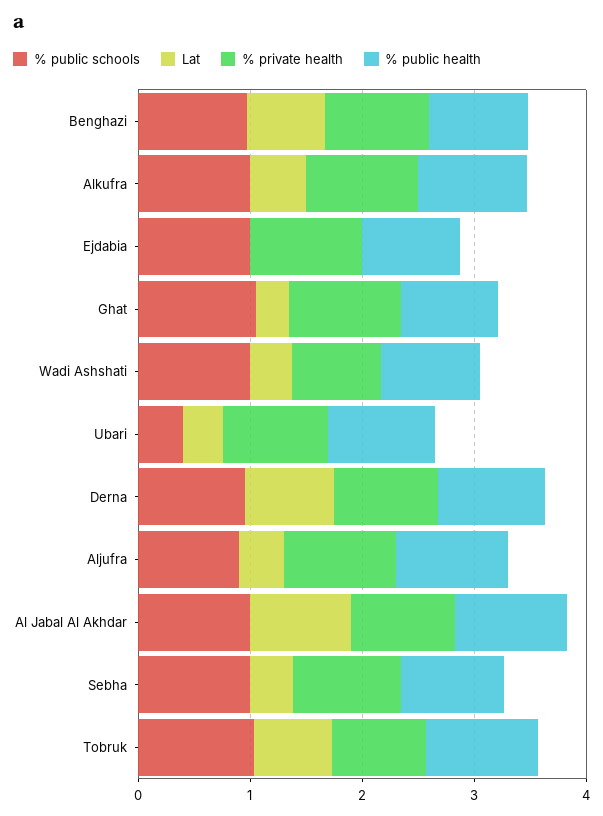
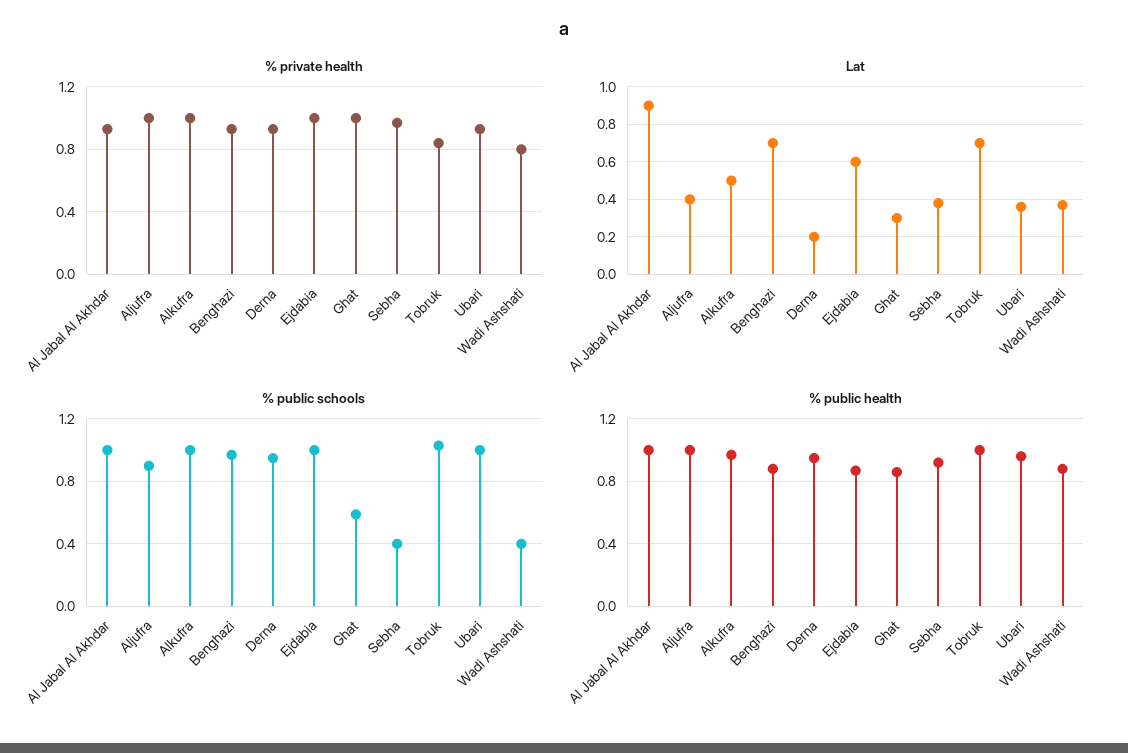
  {
    "% public schools": {
      "Benghazi": 0.95,
      "Alkufra": 1,
      "Ejdabia": 1,
-     "Ghat": 1,
+     "Ghat": 0.6,
-     "Wadi Ashshati": 1,
+     "Wadi Ashshati": 0.4,
-     "Ubari": 0.4,
+     "Ubari": 1,
      "Derna": 0.95,
      "Aljufra": 0.9,
      "Al Jabal Al Akhdar": 1,
-     "Sebha": 1,
+     "Sebha": 0.4,
      "Tobruk": 1.05
    },
    "Lat": {
      "Benghazi": 0.7,
      "Alkufra": 0.5,
-     "Ejdabia": 0,
+     "Ejdabia": 0.6,
      "Ghat": 0.3,
      "Wadi Ashshati": 0.35,
      "Ubari": 0.35,
-     "Derna": 0.8,
+     "Derna": 0.2,
      "Aljufra": 0.4,
      "Al Jabal Al Akhdar": 0.9,
      "Sebha": 0.4,
      "Tobruk": 0.7
    },
    "% private health": {
      "Benghazi": 0.95,
      "Alkufra": 1,
      "Ejdabia": 1,
      "Ghat": 1,
      "Wadi Ashshati": 0.8,
      "Ubari": 0.95,
      "Derna": 0.95,
      "Aljufra": 1,
      "Al Jabal Al Akhdar": 0.95,
      "Sebha": 0.95,
      "Tobruk": 0.85
    },
    "% public health": {
      "Benghazi": 0.9,
      "Alkufra": 0.95,
      "Ejdabia": 0.85,
      "Ghat": 0.85,
      "Wadi Ashshati": 0.9,
      "Ubari": 0.95,
      "Derna": 0.95,
      "Aljufra": 1,
      "Al Jabal Al Akhdar": 1,
      "Sebha": 0.9,
      "Tobruk": 1
    }
  }

